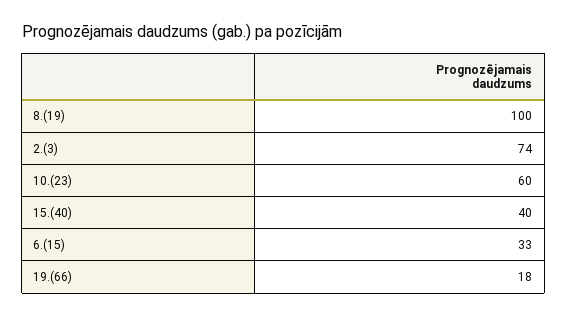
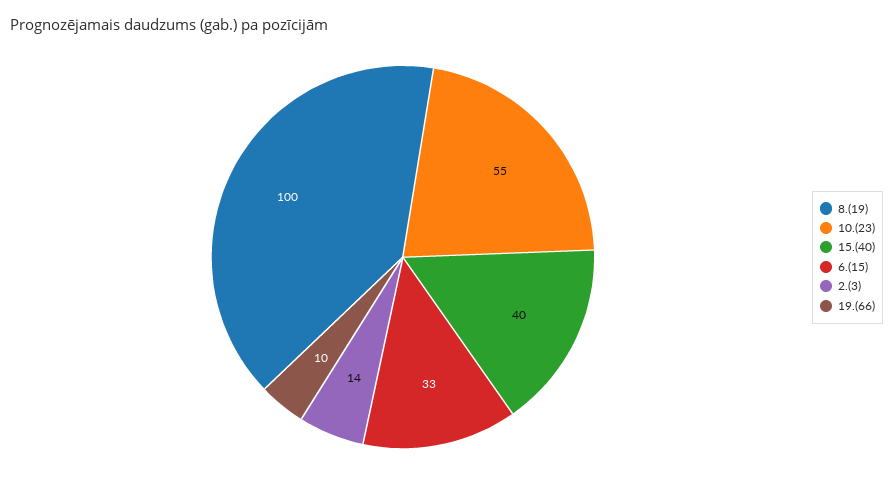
  {
    "8.(19)": 100,
-   "2.(3)": 74,
+   "2.(3)": 14,
-   "10.(23)": 60,
+   "10.(23)": 55,
    "15.(40)": 40,
    "6.(15)": 33,
-   "19.(66)": 18
+   "19.(66)": 10
  }

